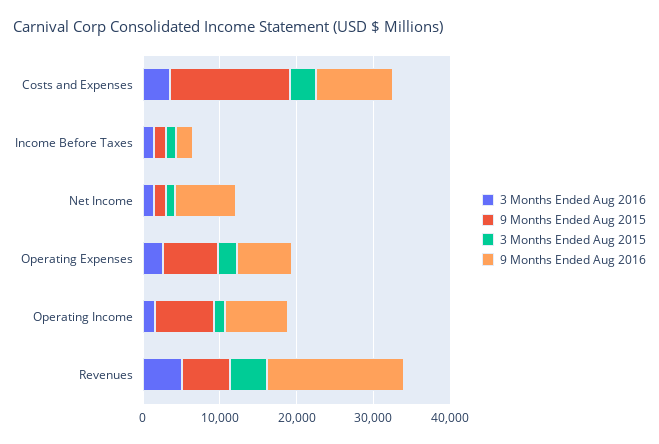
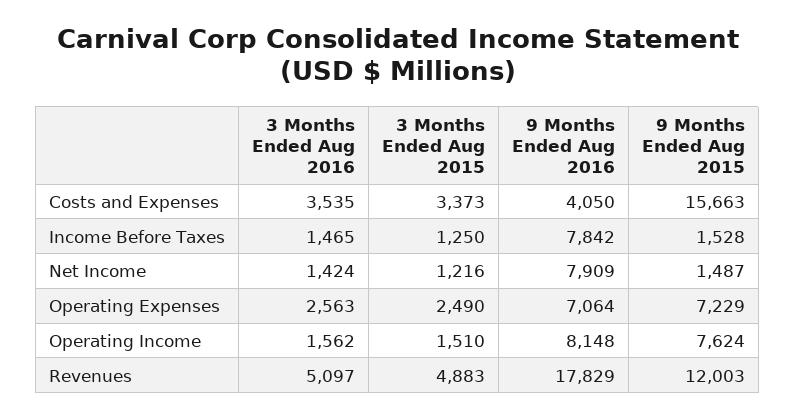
  {
    "3 Months Ended Aug 2016": {
      "Costs and Expenses": 3535,
      "Income Before Taxes": 1465,
      "Net Income": 1424,
      "Operating Expenses": 2563,
      "Operating Income": 1562,
      "Revenues": 5097
    },
    "9 Months Ended Aug 2015": {
      "Costs and Expenses": 15663,
      "Income Before Taxes": 1528,
      "Net Income": 1487,
      "Operating Expenses": 7229,
      "Operating Income": 7624,
-     "Revenues": 6000
+     "Revenues": 12003
    },
    "3 Months Ended Aug 2015": {
      "Costs and Expenses": 3373,
      "Income Before Taxes": 1250,
      "Net Income": 1216,
      "Operating Expenses": 2490,
      "Operating Income": 1510,
      "Revenues": 4883
    },
    "9 Months Ended Aug 2016": {
-     "Costs and Expenses": 10000,
+     "Costs and Expenses": 4050,
-     "Income Before Taxes": 2000,
+     "Income Before Taxes": 7842,
      "Net Income": 7909,
      "Operating Expenses": 7064,
      "Operating Income": 8148,
      "Revenues": 17829
    }
  }

